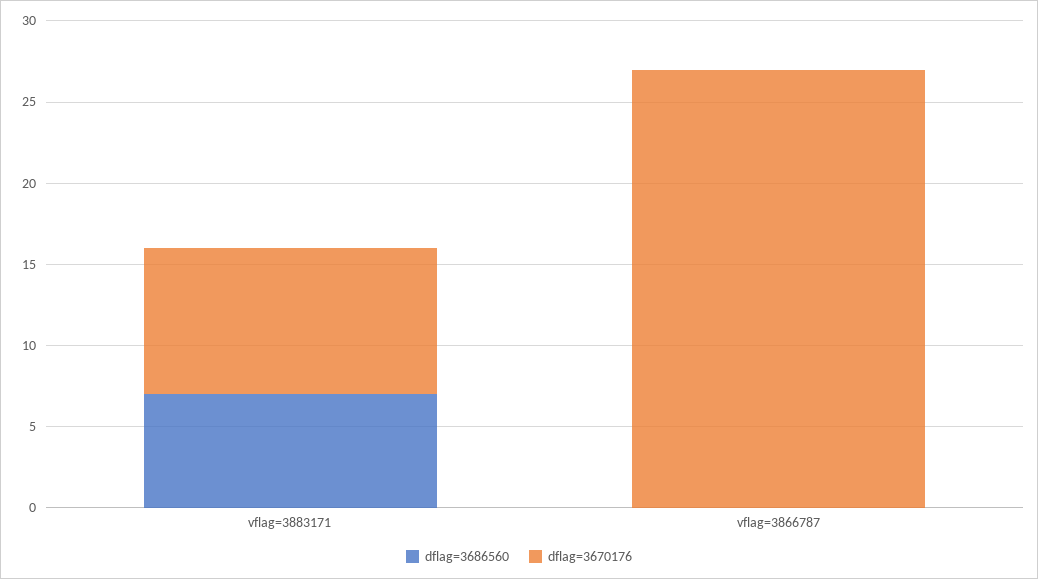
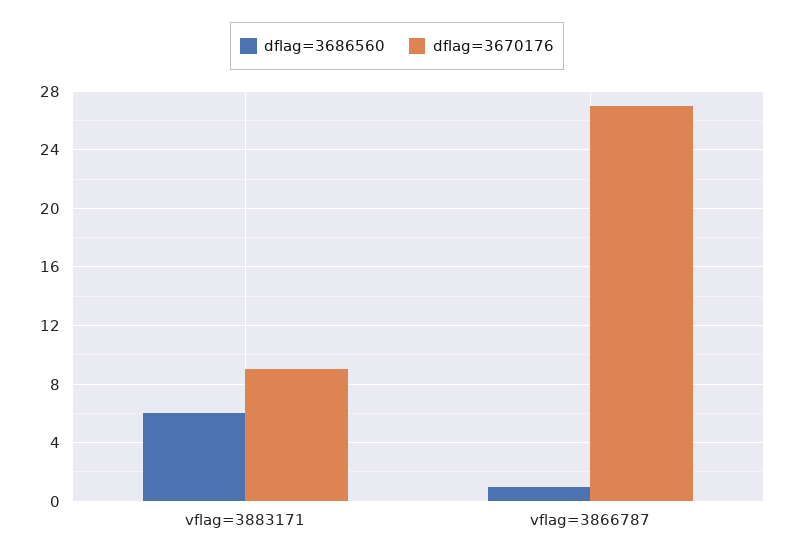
  {
    "dflag=3686560": {
-     "vflag=3883171": 7,
+     "vflag=3883171": 6,
-     "vflag=3866787": 0
+     "vflag=3866787": 1
    },
    "dflag=3670176": {
      "vflag=3883171": 9,
      "vflag=3866787": 27
    }
  }

